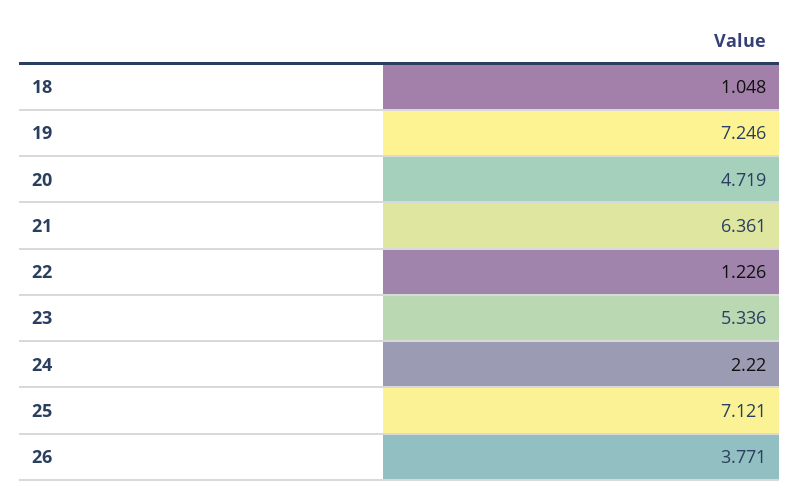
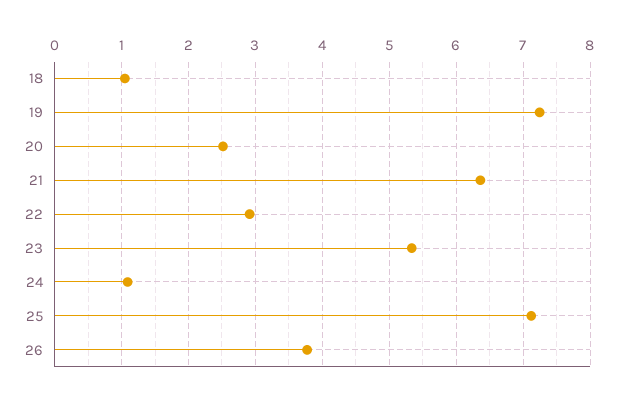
  {
    "18": 1.048,
    "19": 7.246,
-   "20": 4.719,
+   "20": 2.5,
    "21": 6.361,
-   "22": 1.226,
+   "22": 2.9,
    "23": 5.336,
-   "24": 2.22,
+   "24": 1.1,
    "25": 7.121,
    "26": 3.771
  }

